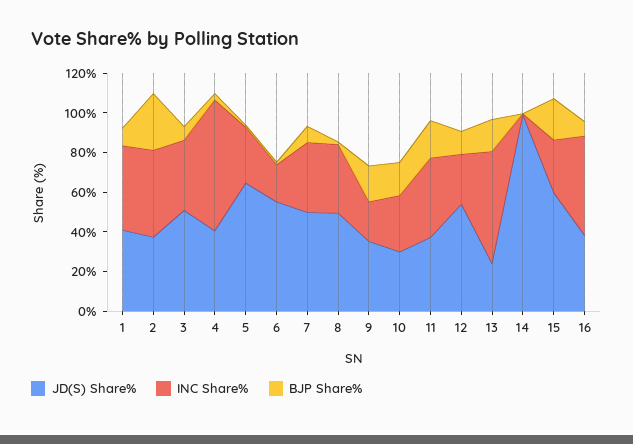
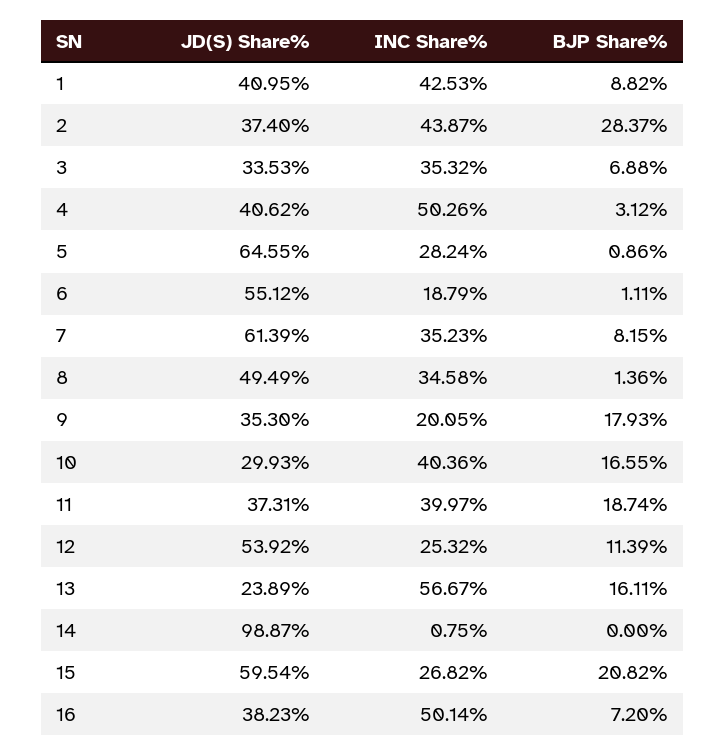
  {
    "JD(S) Share%": {
      "1": 40.95,
      "2": 37.4,
-     "3": 50,
+     "3": 33.53,
      "4": 40.62,
      "5": 64.55,
      "6": 55.12,
-     "7": 50,
+     "7": 61.39,
      "8": 49.49,
      "9": 35.3,
      "10": 29.93,
      "11": 37.31,
      "12": 53.92,
      "13": 23.89,
      "14": 98.87,
      "15": 59.54,
      "16": 38.23
    },
    "INC Share%": {
      "1": 42.53,
      "2": 43.87,
      "3": 35.32,
-     "4": 65,
+     "4": 50.26,
      "5": 28.24,
      "6": 18.79,
      "7": 35.23,
      "8": 34.58,
      "9": 20.05,
-     "10": 30,
+     "10": 40.36,
      "11": 39.97,
      "12": 25.32,
      "13": 56.67,
      "14": 0.75,
      "15": 26.82,
      "16": 50.14
    },
    "BJP Share%": {
      "1": 8.82,
      "2": 28.37,
      "3": 6.88,
      "4": 3.12,
      "5": 0.86,
      "6": 1.11,
      "7": 8.15,
      "8": 1.36,
      "9": 17.93,
      "10": 16.55,
      "11": 18.74,
      "12": 11.39,
      "13": 16.11,
      "14": 0,
      "15": 20.82,
      "16": 7.2
    }
  }

